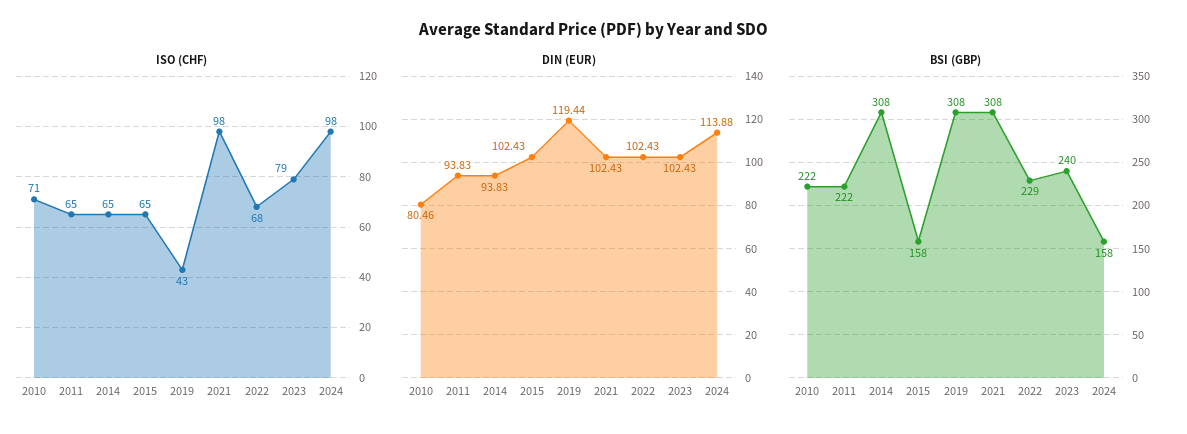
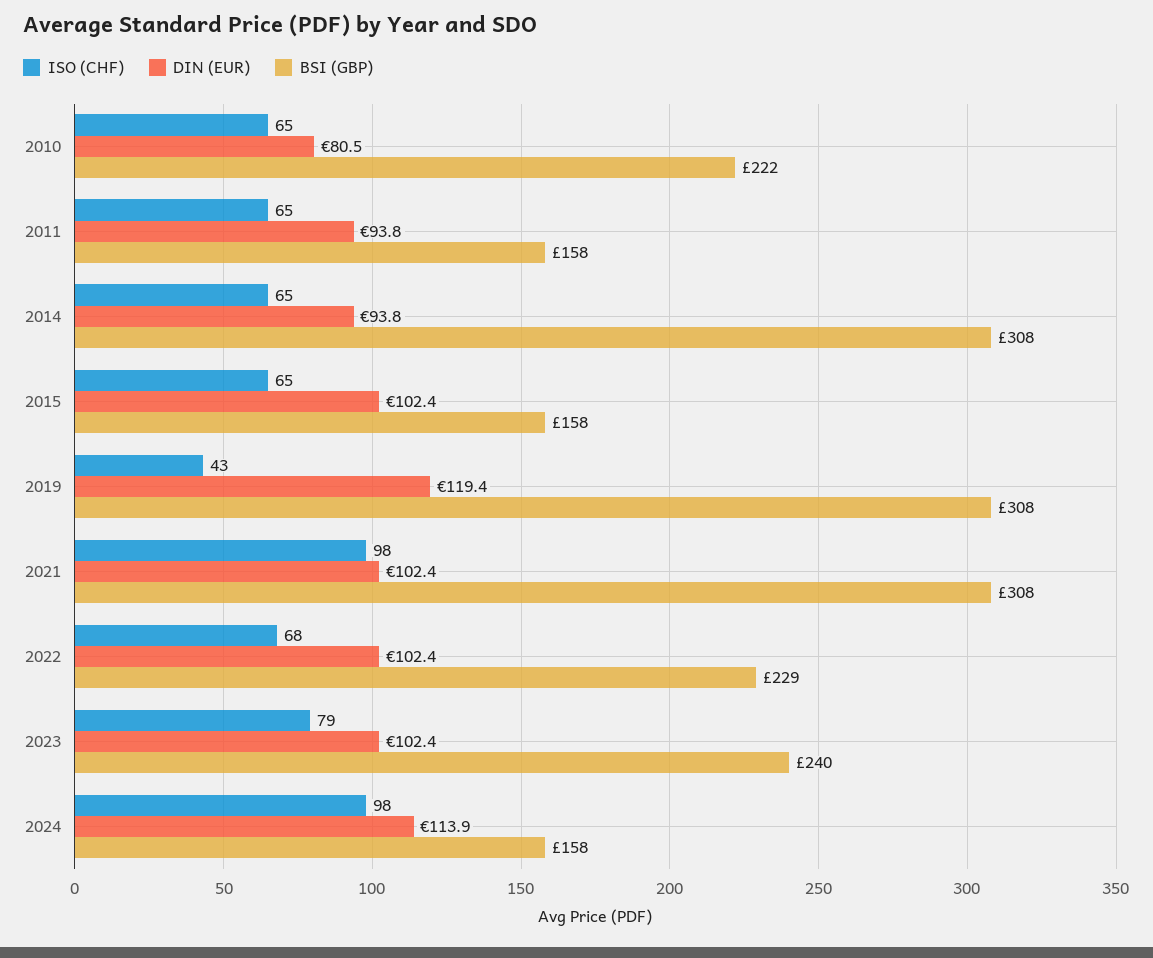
  {
    "ISO (CHF)": {
-     "2010": 71,
+     "2010": 65,
      "2011": 65,
      "2014": 65,
      "2015": 65,
      "2019": 43,
      "2021": 98,
      "2022": 68,
      "2023": 79,
      "2024": 98
    },
    "DIN (EUR)": {
      "2010": 80.46,
      "2011": 93.83,
      "2014": 93.83,
      "2015": 102.43,
      "2019": 119.44,
      "2021": 102.43,
      "2022": 102.43,
      "2023": 102.43,
      "2024": 113.88
    },
    "BSI (GBP)": {
      "2010": 222,
-     "2011": 222,
+     "2011": 158,
      "2014": 308,
      "2015": 158,
      "2019": 308,
      "2021": 308,
      "2022": 229,
      "2023": 240,
      "2024": 158
    }
  }

